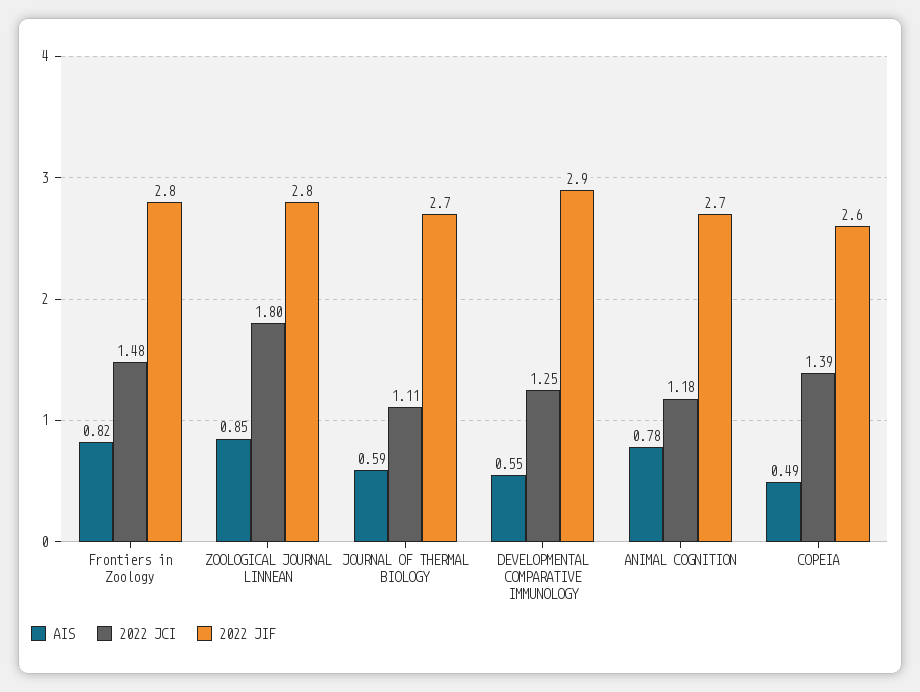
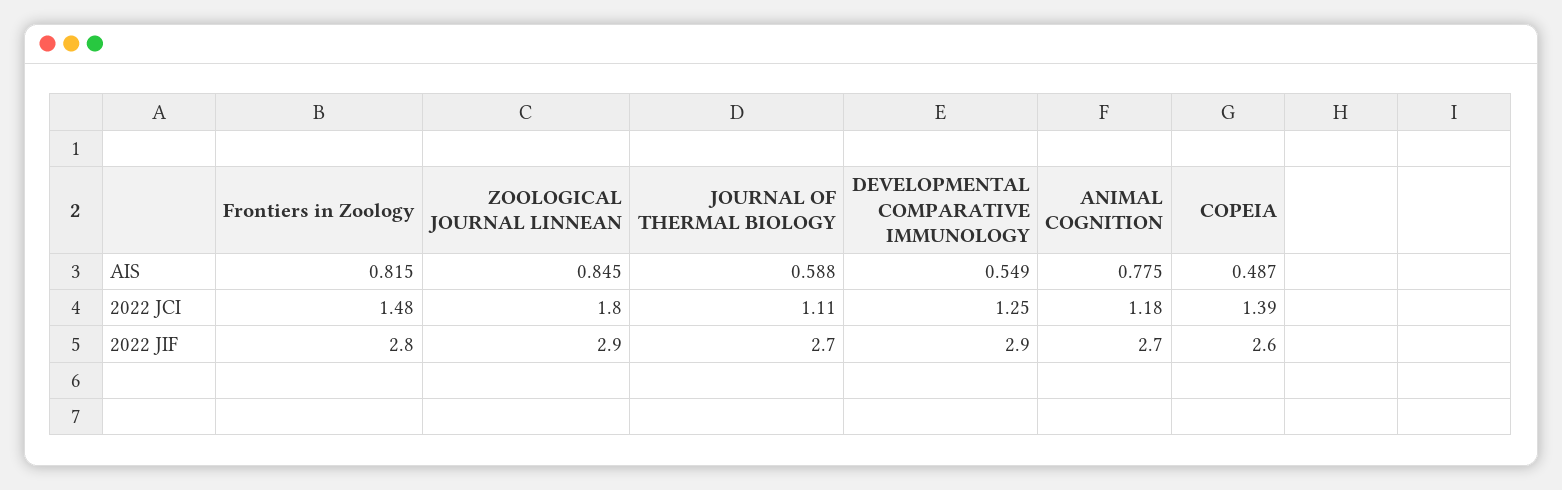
  {
    "AIS": {
      "Frontiers in Zoology": 0.815,
      "ZOOLOGICAL JOURNAL LINNEAN": 0.845,
      "JOURNAL OF THERMAL BIOLOGY": 0.588,
      "DEVELOPMENTAL COMPARATIVE IMMUNOLOGY": 0.549,
      "ANIMAL COGNITION": 0.775,
      "COPEIA": 0.487
    },
    "2022 JCI": {
      "Frontiers in Zoology": 1.48,
      "ZOOLOGICAL JOURNAL LINNEAN": 1.8,
      "JOURNAL OF THERMAL BIOLOGY": 1.11,
      "DEVELOPMENTAL COMPARATIVE IMMUNOLOGY": 1.25,
      "ANIMAL COGNITION": 1.18,
      "COPEIA": 1.39
    },
    "2022 JIF": {
      "Frontiers in Zoology": 2.8,
-     "ZOOLOGICAL JOURNAL LINNEAN": 2.8,
+     "ZOOLOGICAL JOURNAL LINNEAN": 2.9,
      "JOURNAL OF THERMAL BIOLOGY": 2.7,
      "DEVELOPMENTAL COMPARATIVE IMMUNOLOGY": 2.9,
      "ANIMAL COGNITION": 2.7,
      "COPEIA": 2.6
    }
  }

